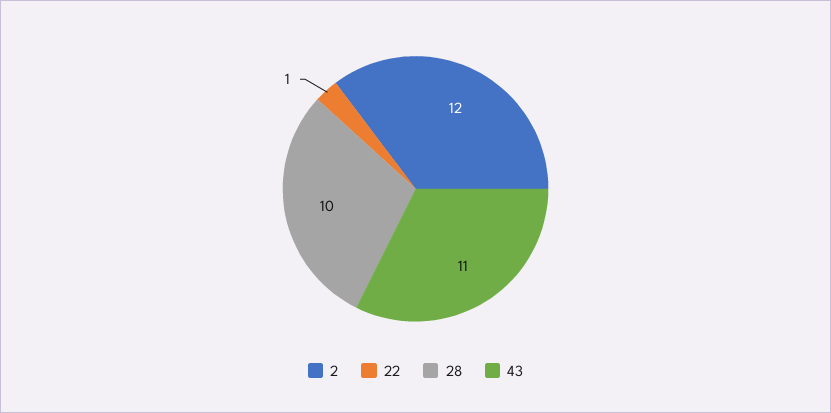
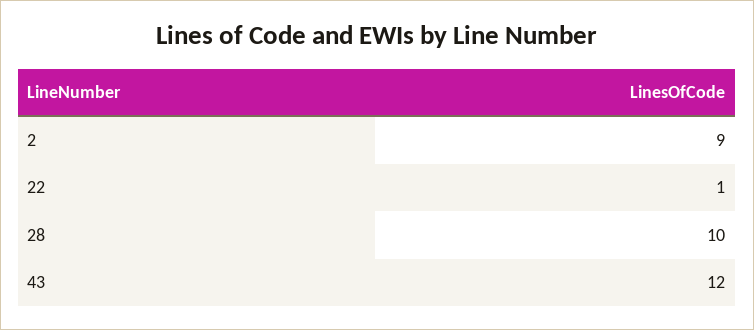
  {
-   "2": 12,
+   "2": 9,
    "22": 1,
    "28": 10,
-   "43": 11
+   "43": 12
  }

